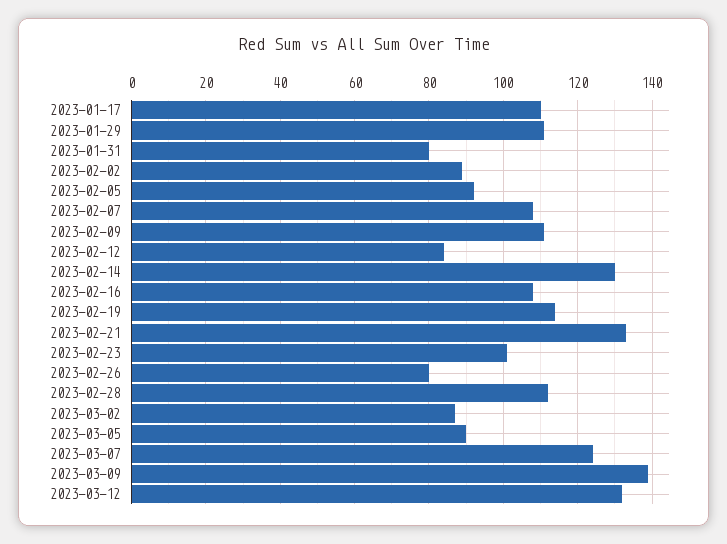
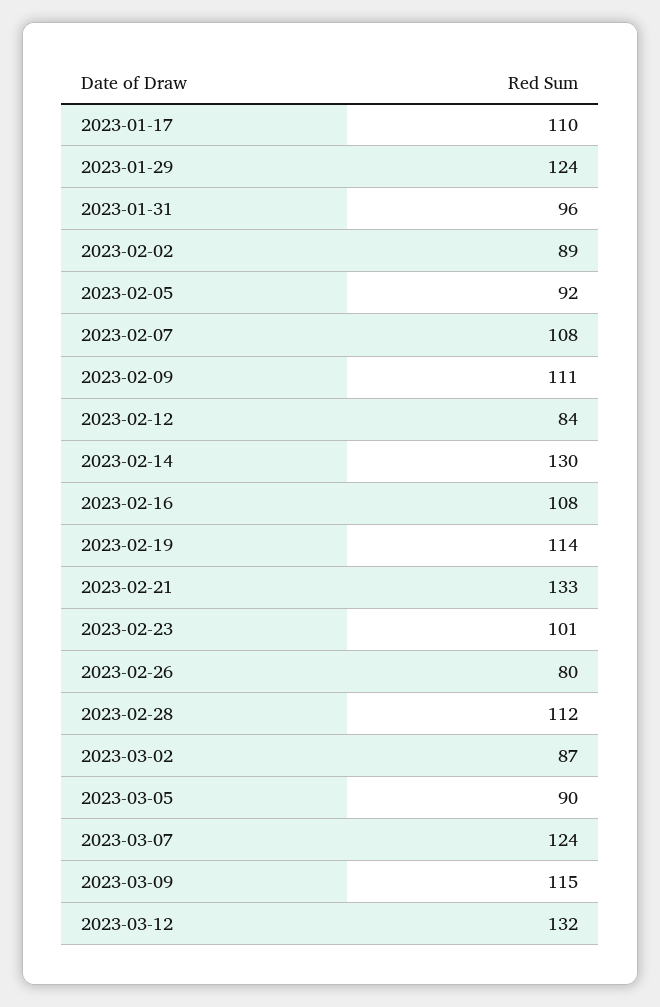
  {
    "2023-01-17": 110,
-   "2023-01-29": 110,
+   "2023-01-29": 124,
-   "2023-01-31": 80,
+   "2023-01-31": 96,
    "2023-02-02": 89,
    "2023-02-05": 92,
    "2023-02-07": 108,
    "2023-02-09": 111,
    "2023-02-12": 84,
    "2023-02-14": 130,
    "2023-02-16": 108,
    "2023-02-19": 114,
    "2023-02-21": 133,
    "2023-02-23": 101,
    "2023-02-26": 80,
    "2023-02-28": 112,
    "2023-03-02": 87,
    "2023-03-05": 90,
    "2023-03-07": 124,
-   "2023-03-09": 140,
+   "2023-03-09": 115,
    "2023-03-12": 132
  }

